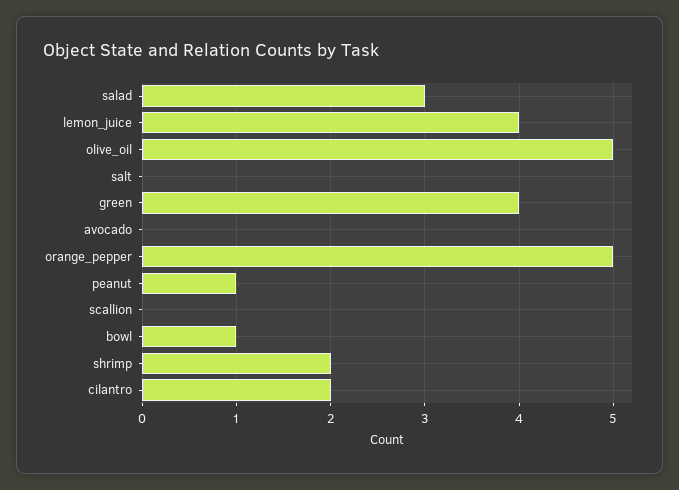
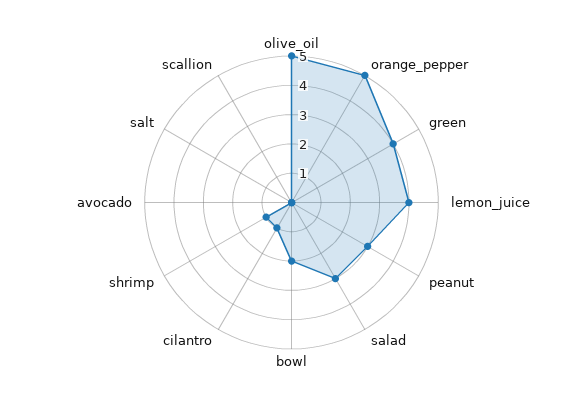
  {
    "salad": 3,
    "lemon_juice": 4,
    "olive_oil": 5,
    "salt": 0,
    "green": 4,
    "avocado": 0,
    "orange_pepper": 5,
-   "peanut": 1,
+   "peanut": 3,
    "scallion": 0,
-   "bowl": 1,
+   "bowl": 2,
-   "shrimp": 2,
+   "shrimp": 1,
-   "cilantro": 2
+   "cilantro": 1
  }

